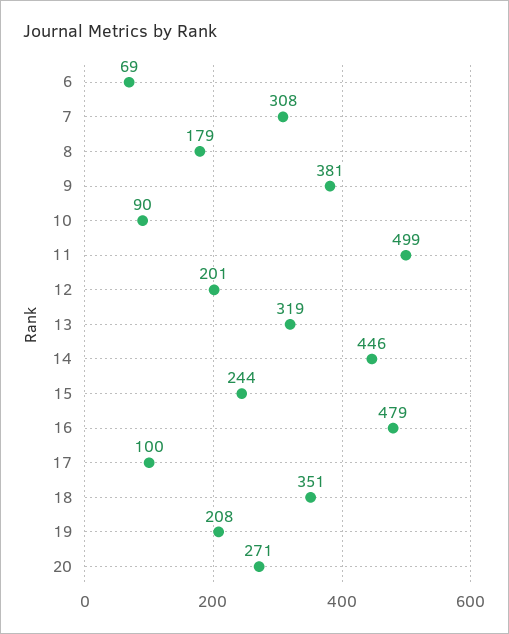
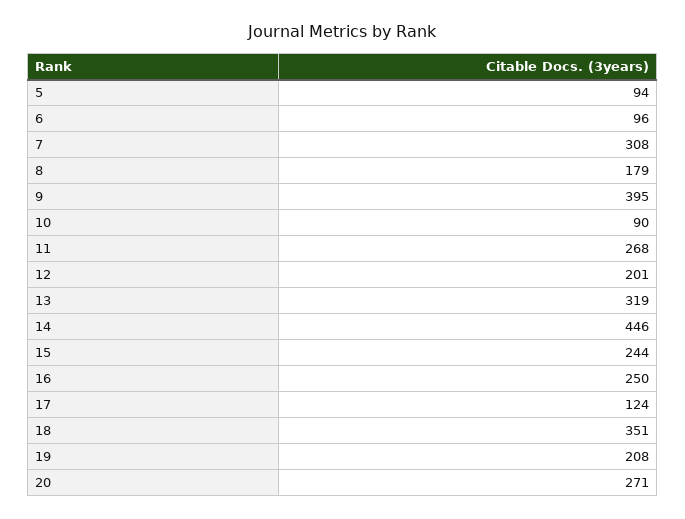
  {
-   "6": 69,
+   "6": 96,
    "7": 308,
    "8": 179,
-   "9": 381,
+   "9": 395,
    "10": 90,
-   "11": 499,
+   "11": 268,
    "12": 201,
    "13": 319,
    "14": 446,
    "15": 244,
-   "16": 479,
+   "16": 250,
-   "17": 100,
+   "17": 124,
    "18": 351,
    "19": 208,
-   "20": 271
+   "20": 271,
+   "5": 94
  }

